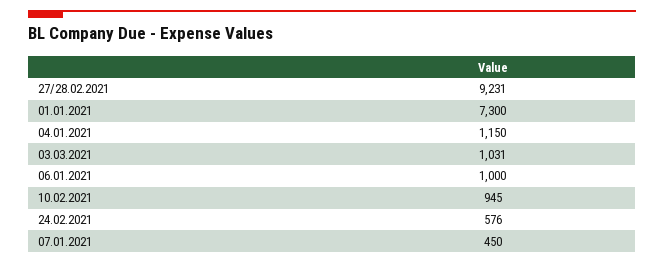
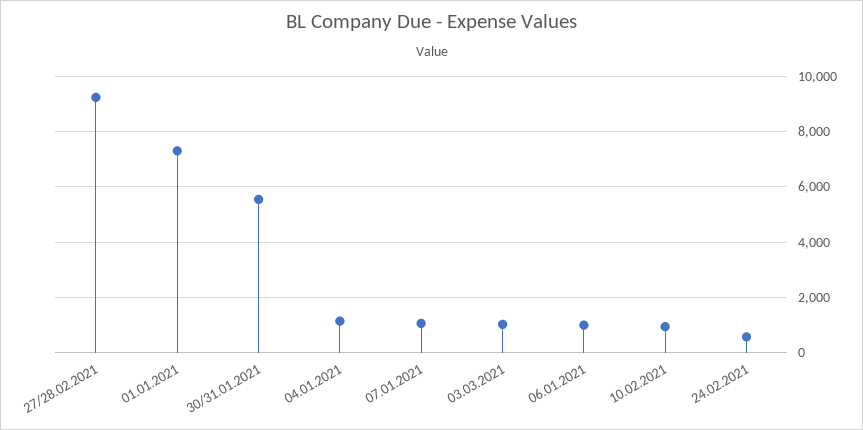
  {
    "27/28.02.2021": 9231,
    "01.01.2021": 7300,
    "04.01.2021": 1150,
    "03.03.2021": 1031,
    "06.01.2021": 1000,
    "10.02.2021": 945,
    "24.02.2021": 576,
-   "07.01.2021": 450
+   "07.01.2021": 1000,
+   "30/31.01.2021": 5500
  }

